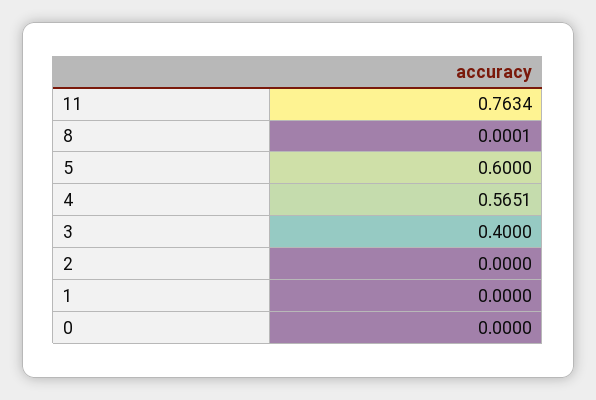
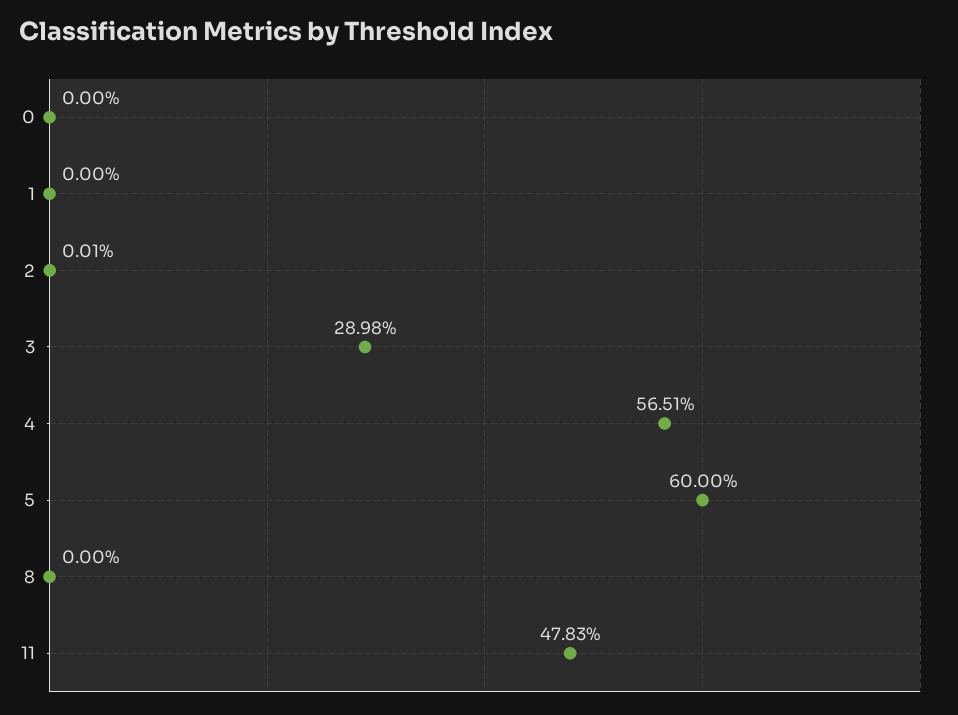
  {
-   "11": 0.7634,
+   "11": 0.4783,
-   "8": 0.0001,
+   "8": 0,
    "5": 0.6,
    "4": 0.5651,
-   "3": 0.4,
+   "3": 0.2898,
-   "2": 0,
+   "2": 0.0001,
    "1": 0,
    "0": 0
  }

